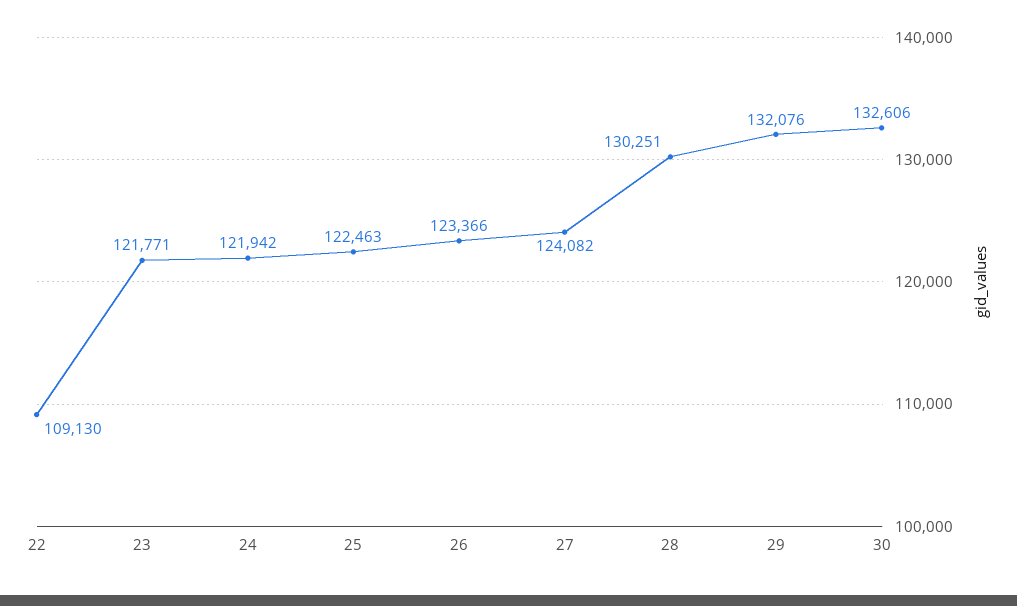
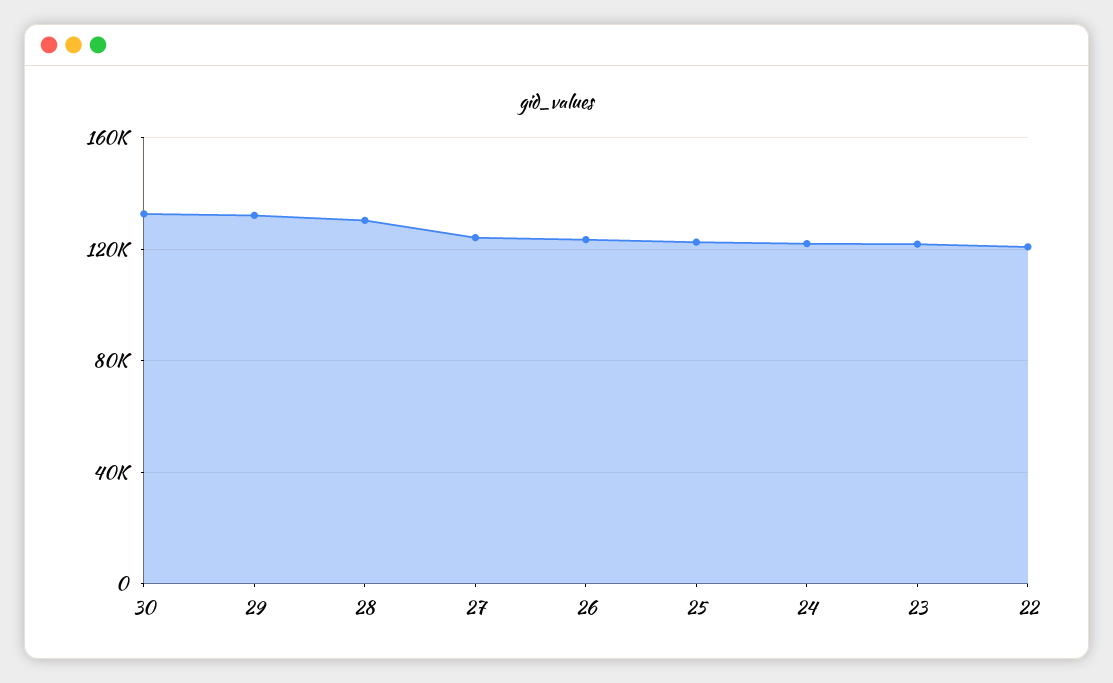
  {
-   "22": 109130,
+   "22": 120000,
    "23": 121771,
    "24": 121942,
    "25": 122463,
    "26": 123366,
    "27": 124082,
    "28": 130251,
    "29": 132076,
    "30": 132606
  }

